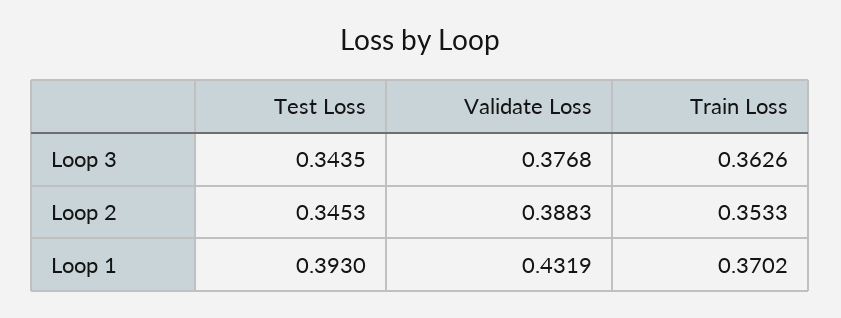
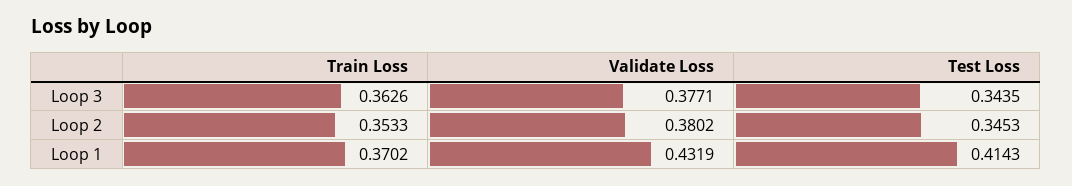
  {
    "Test Loss": {
      "Loop 3": 0.3435,
      "Loop 2": 0.3453,
-     "Loop 1": 0.393
+     "Loop 1": 0.4143
    },
    "Validate Loss": {
-     "Loop 3": 0.3768,
+     "Loop 3": 0.3771,
-     "Loop 2": 0.3883,
+     "Loop 2": 0.3802,
      "Loop 1": 0.4319
    },
    "Train Loss": {
      "Loop 3": 0.3626,
      "Loop 2": 0.3533,
      "Loop 1": 0.3702
    }
  }

